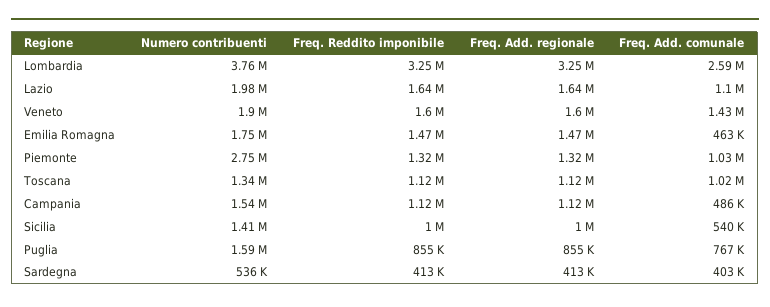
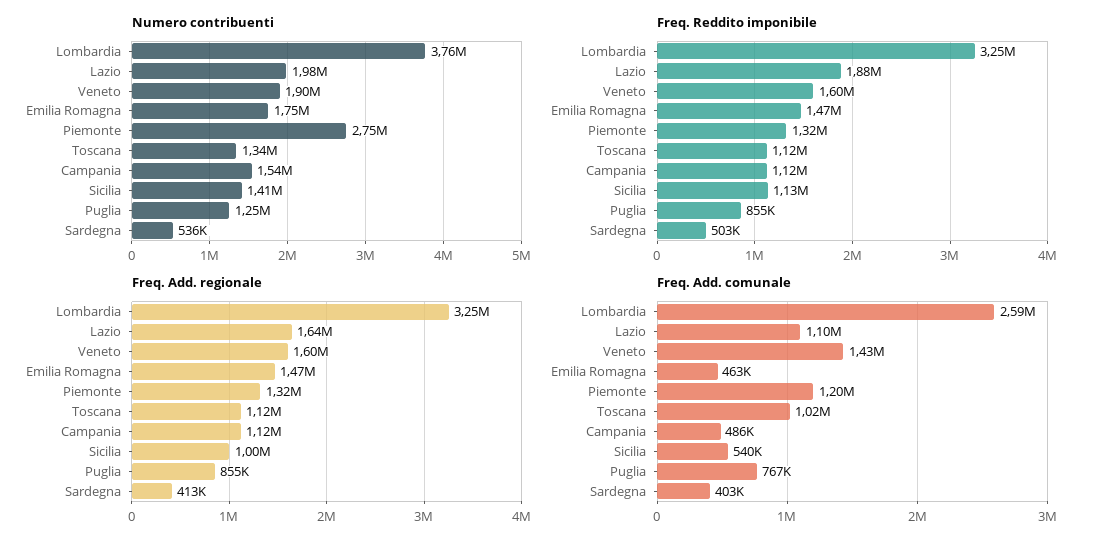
  {
    "Numero contribuenti": {
      "Lombardia": 3760000,
      "Lazio": 1980000,
      "Veneto": 1900000,
      "Emilia Romagna": 1750000,
      "Piemonte": 2750000,
      "Toscana": 1340000,
      "Campania": 1540000,
      "Sicilia": 1410000,
-     "Puglia": 1590000,
+     "Puglia": 1250000,
      "Sardegna": 536000
    },
    "Freq. Reddito imponibile": {
      "Lombardia": 3250000,
-     "Lazio": 1640000,
+     "Lazio": 1880000,
      "Veneto": 1600000,
      "Emilia Romagna": 1470000,
      "Piemonte": 1320000,
      "Toscana": 1120000,
      "Campania": 1120000,
-     "Sicilia": 1000000,
+     "Sicilia": 1130000,
      "Puglia": 855000,
-     "Sardegna": 413000
+     "Sardegna": 503000
    },
    "Freq. Add. regionale": {
      "Lombardia": 3250000,
      "Lazio": 1640000,
      "Veneto": 1600000,
      "Emilia Romagna": 1470000,
      "Piemonte": 1320000,
      "Toscana": 1120000,
      "Campania": 1120000,
      "Sicilia": 1000000,
      "Puglia": 855000,
      "Sardegna": 413000
    },
    "Freq. Add. comunale": {
      "Lombardia": 2590000,
      "Lazio": 1100000,
      "Veneto": 1430000,
      "Emilia Romagna": 463000,
-     "Piemonte": 1030000,
+     "Piemonte": 1200000,
      "Toscana": 1020000,
      "Campania": 486000,
      "Sicilia": 540000,
      "Puglia": 767000,
      "Sardegna": 403000
    }
  }

